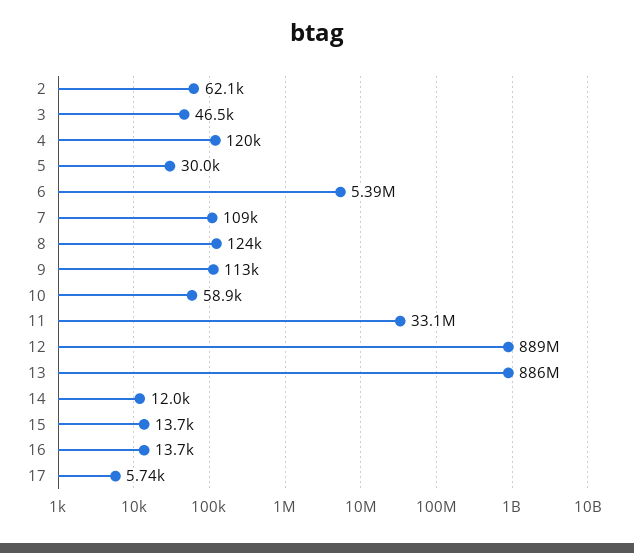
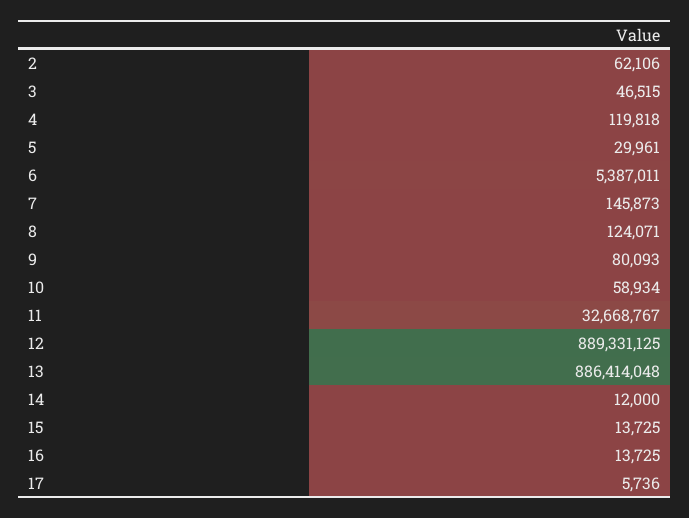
  {
    "2": 62106,
    "3": 46515,
    "4": 119818,
    "5": 29961,
    "6": 5387011,
-   "7": 109000,
+   "7": 145873,
    "8": 124071,
-   "9": 113000,
+   "9": 80093,
    "10": 58934,
-   "11": 33100000,
+   "11": 32668767,
    "12": 889331125,
    "13": 886414048,
    "14": 12000,
    "15": 13725,
    "16": 13725,
    "17": 5736
  }

